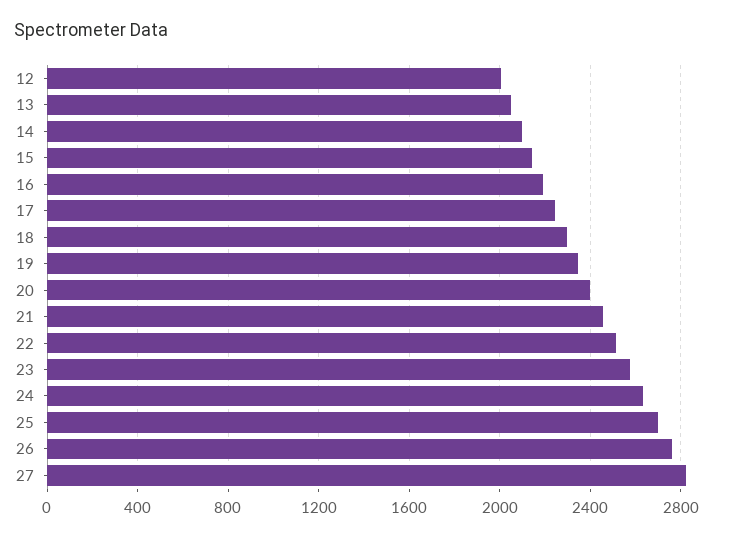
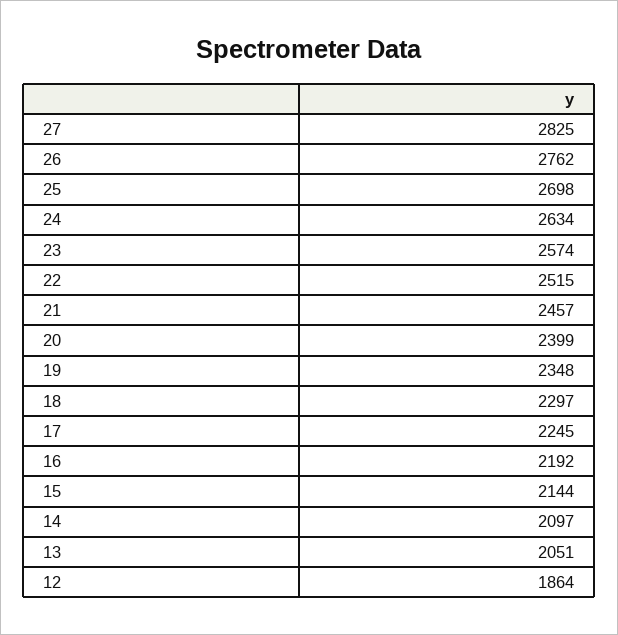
  {
-   "12": 2000,
+   "12": 1864,
    "13": 2051,
    "14": 2097,
    "15": 2144,
    "16": 2192,
    "17": 2245,
    "18": 2297,
    "19": 2348,
    "20": 2399,
    "21": 2457,
    "22": 2515,
    "23": 2574,
    "24": 2634,
    "25": 2698,
    "26": 2762,
    "27": 2825
  }

